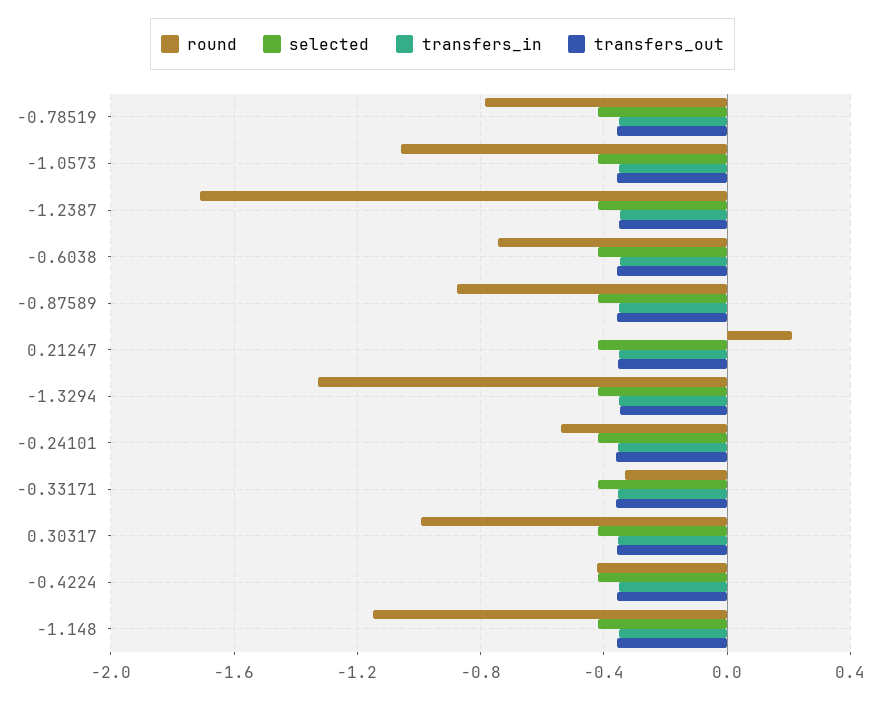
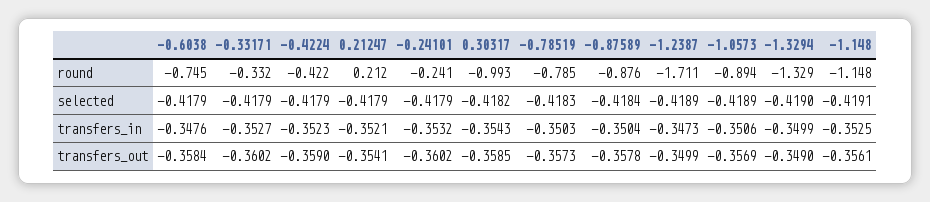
  {
    "round": {
      "-0.78519": -0.785,
-     "-1.0573": -1.05,
+     "-1.0573": -0.894,
      "-1.2387": -1.711,
      "-0.6038": -0.745,
      "-0.87589": -0.876,
      "0.21247": 0.212,
      "-1.3294": -1.329,
-     "-0.24101": -0.55,
+     "-0.24101": -0.241,
      "-0.33171": -0.332,
      "0.30317": -0.993,
      "-0.4224": -0.422,
      "-1.148": -1.148
    },
    "selected": {
      "-0.78519": -0.4183,
      "-1.0573": -0.4189,
      "-1.2387": -0.4189,
      "-0.6038": -0.4179,
      "-0.87589": -0.4184,
      "0.21247": -0.4179,
      "-1.3294": -0.419,
      "-0.24101": -0.4179,
      "-0.33171": -0.4179,
      "0.30317": -0.4182,
      "-0.4224": -0.4179,
      "-1.148": -0.4191
    },
    "transfers_in": {
      "-0.78519": -0.3503,
      "-1.0573": -0.3506,
      "-1.2387": -0.3473,
      "-0.6038": -0.3476,
      "-0.87589": -0.3504,
      "0.21247": -0.3521,
      "-1.3294": -0.3499,
      "-0.24101": -0.3532,
      "-0.33171": -0.3527,
      "0.30317": -0.3543,
      "-0.4224": -0.3523,
      "-1.148": -0.3525
    },
    "transfers_out": {
      "-0.78519": -0.3573,
      "-1.0573": -0.3569,
      "-1.2387": -0.3499,
      "-0.6038": -0.3584,
      "-0.87589": -0.3578,
      "0.21247": -0.3541,
      "-1.3294": -0.349,
      "-0.24101": -0.3602,
      "-0.33171": -0.3602,
      "0.30317": -0.3585,
      "-0.4224": -0.359,
      "-1.148": -0.3561
    }
  }

